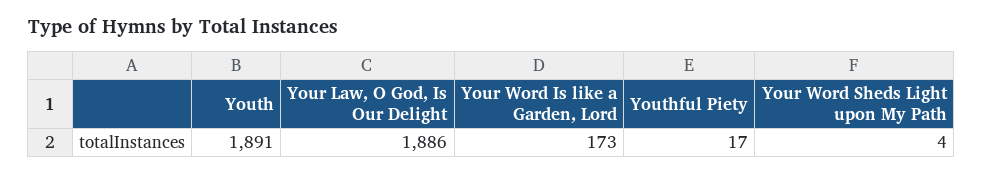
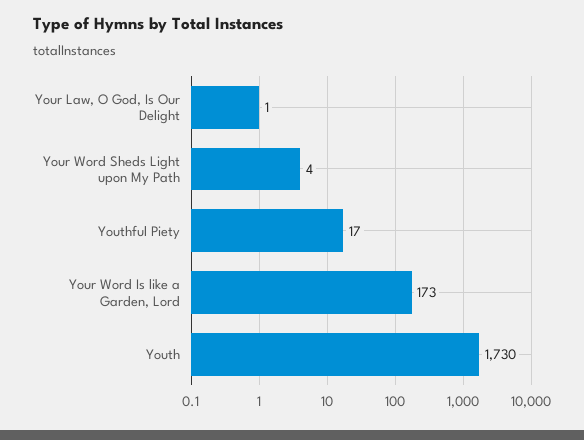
  {
-   "Youth": 1891,
+   "Youth": 1730,
-   "Your Law, O God, Is Our Delight": 1886,
+   "Your Law, O God, Is Our Delight": 1,
    "Your Word Is like a Garden, Lord": 173,
    "Youthful Piety": 17,
    "Your Word Sheds Light upon My Path": 4
  }

